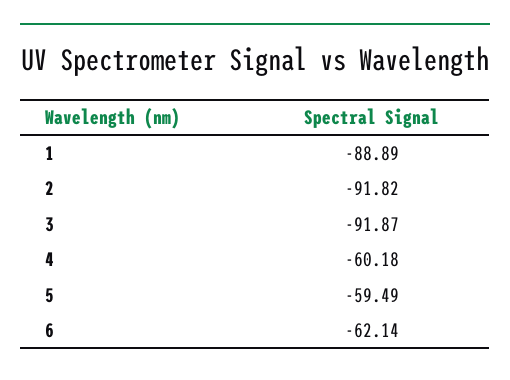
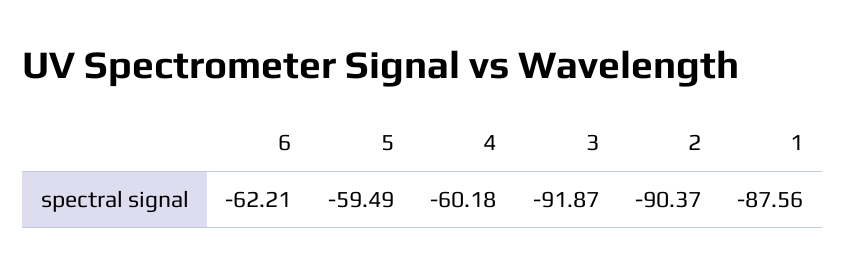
  {
-   "1": -88.89,
+   "1": -87.56,
-   "2": -91.82,
+   "2": -90.37,
    "3": -91.87,
    "4": -60.18,
    "5": -59.49,
-   "6": -62.14
+   "6": -62.21
  }

